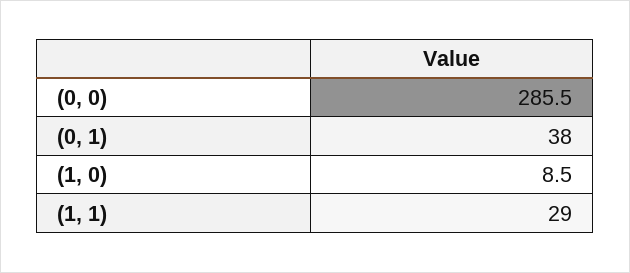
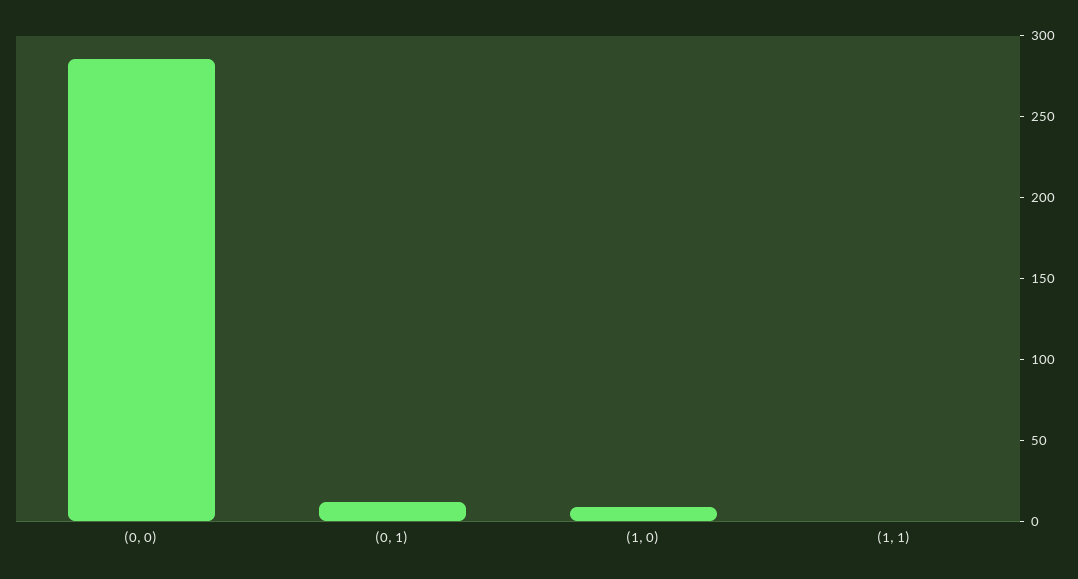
  {
    "(0, 0)": 285.5,
-   "(0, 1)": 38,
+   "(0, 1)": 10,
    "(1, 0)": 8.5,
-   "(1, 1)": 29
+   "(1, 1)": 0
  }

